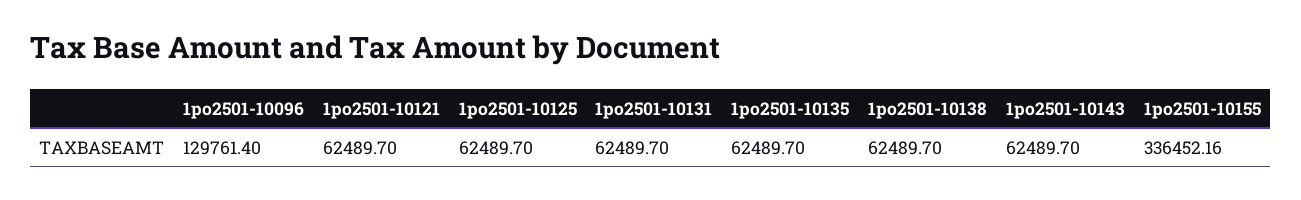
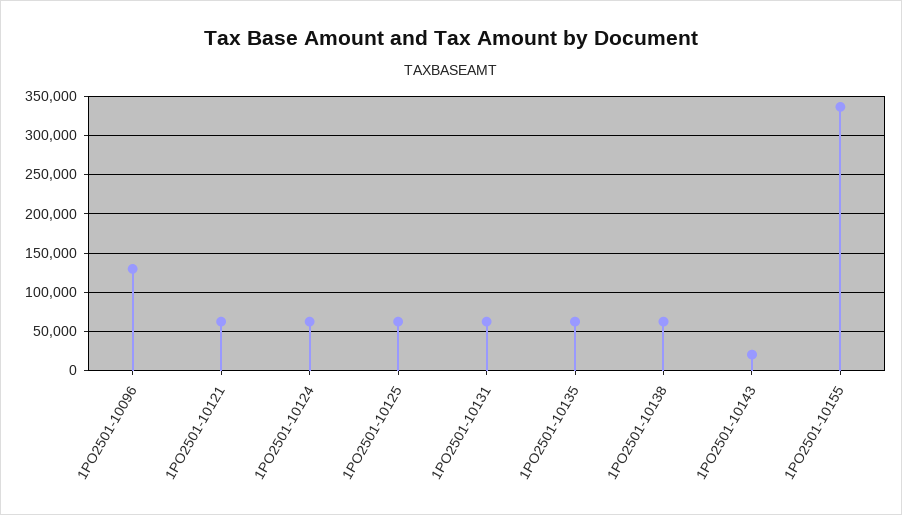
  {
    "1po2501-10096": 129761.4,
    "1po2501-10121": 62489.7,
    "1po2501-10125": 62489.7,
    "1po2501-10131": 62489.7,
    "1po2501-10135": 62489.7,
    "1po2501-10138": 62489.7,
-   "1po2501-10143": 62489.7,
+   "1po2501-10143": 20000,
-   "1po2501-10155": 336452.16
+   "1po2501-10155": 336452.16,
+   "1PO2501-10124": 60000
  }

